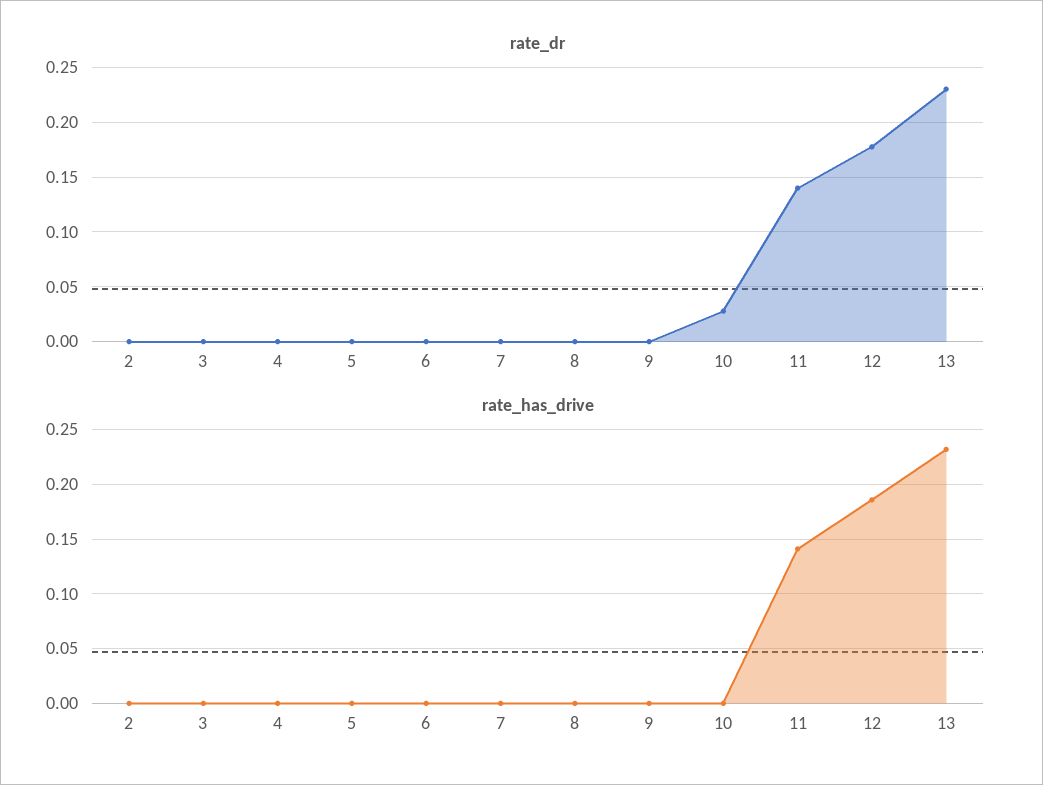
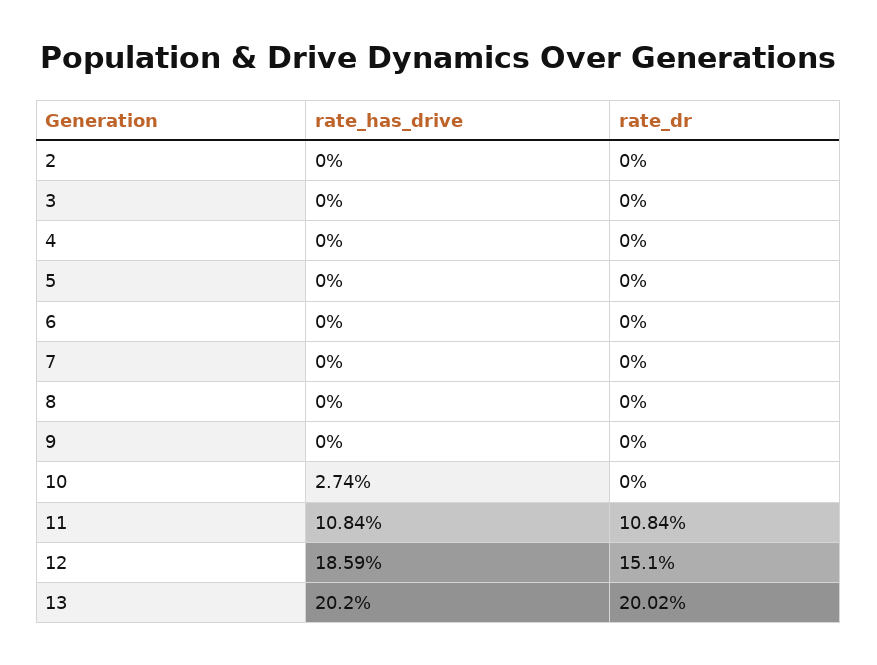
  {
    "rate_dr": {
      "2": 0,
      "3": 0,
      "4": 0,
      "5": 0,
      "6": 0,
      "7": 0,
      "8": 0,
      "9": 0,
-     "10": 0.03,
+     "10": 0,
-     "11": 0.14,
+     "11": 0.1084,
-     "12": 0.18,
+     "12": 0.151,
-     "13": 0.23
+     "13": 0.2002
    },
    "rate_has_drive": {
      "2": 0,
      "3": 0,
      "4": 0,
      "5": 0,
      "6": 0,
      "7": 0,
      "8": 0,
      "9": 0,
-     "10": 0,
+     "10": 0.0274,
-     "11": 0.14,
+     "11": 0.1084,
      "12": 0.1859,
-     "13": 0.23
+     "13": 0.202
    }
  }

